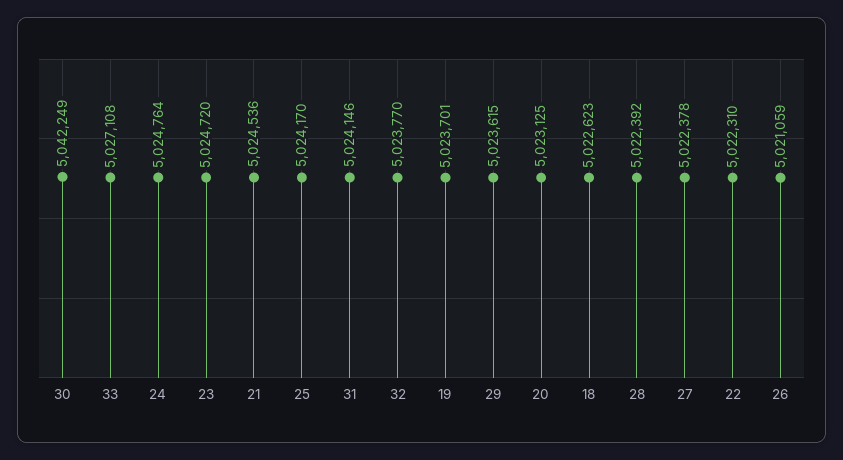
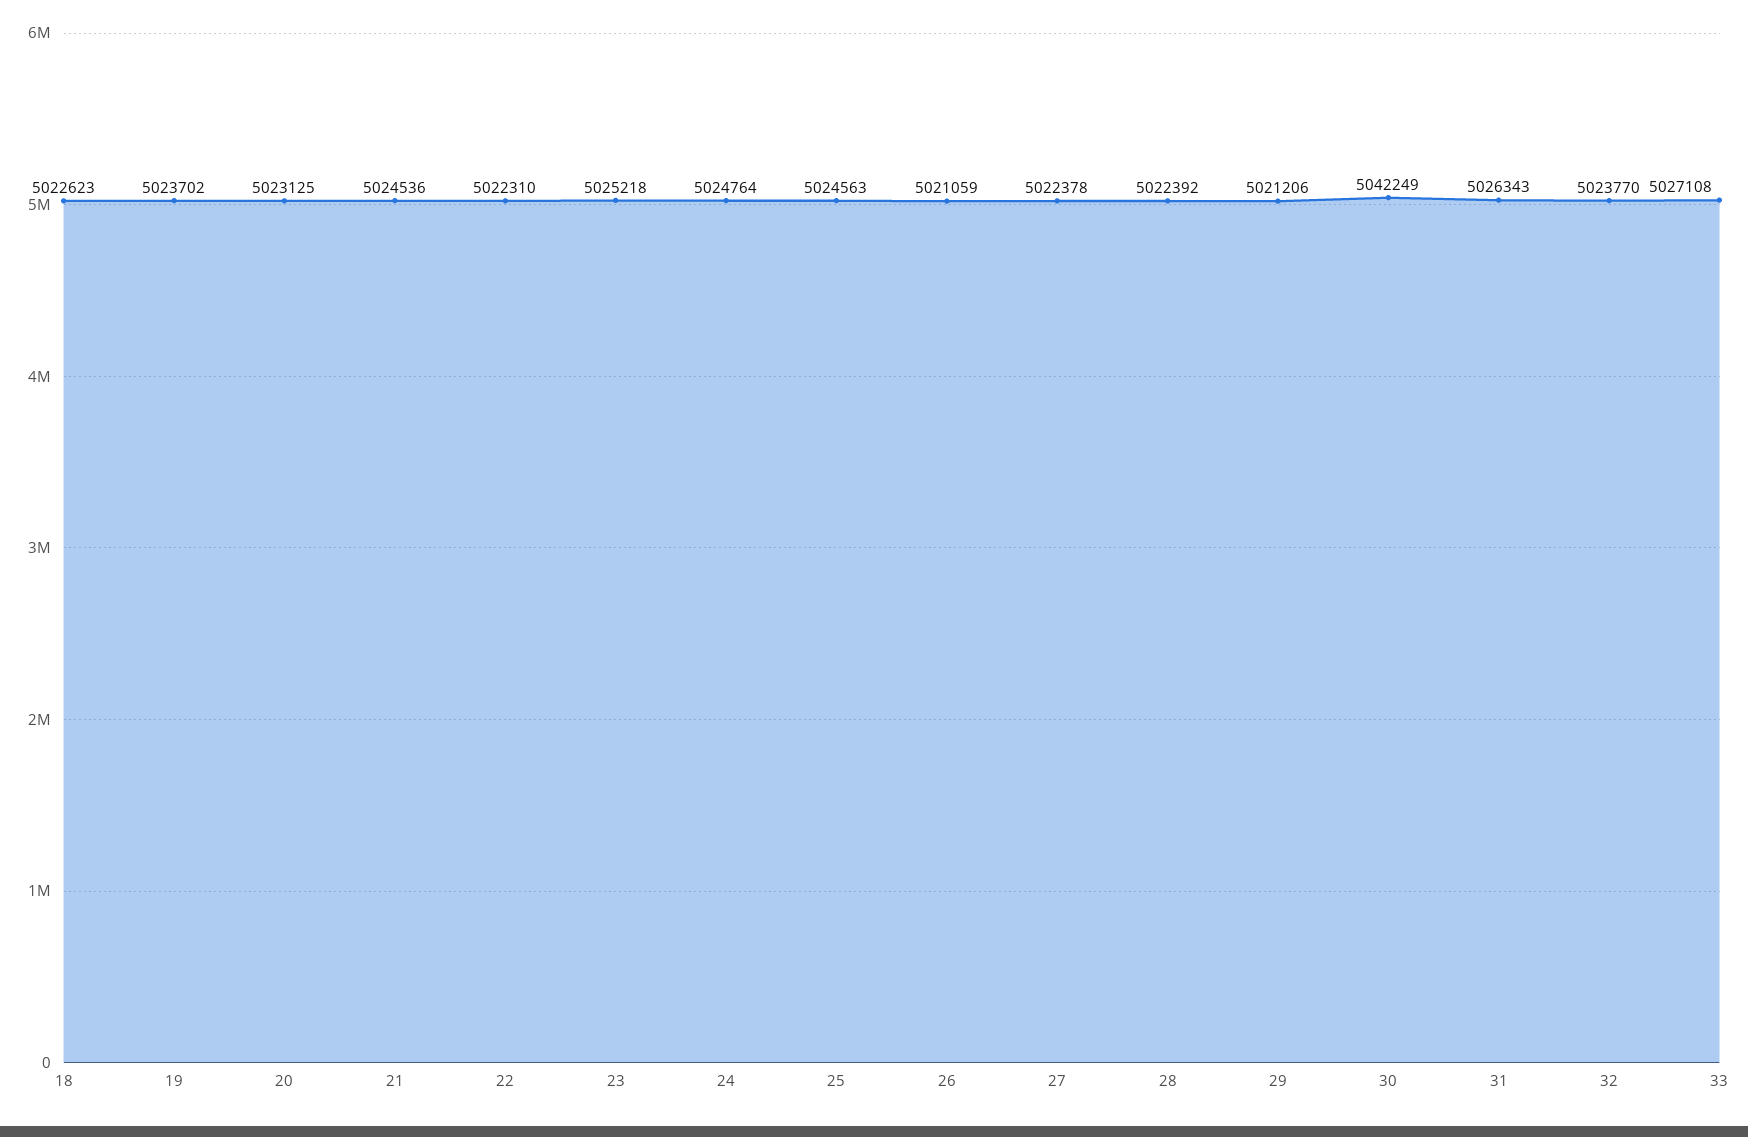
  {
    "30": 5042249,
    "33": 5027108,
    "24": 5024764,
-   "23": 5024720,
+   "23": 5025218,
    "21": 5024536,
-   "25": 5024170,
+   "25": 5024563,
-   "31": 5024146,
+   "31": 5026343,
    "32": 5023770,
-   "19": 5023701,
+   "19": 5023702,
-   "29": 5023615,
+   "29": 5021206,
    "20": 5023125,
    "18": 5022623,
    "28": 5022392,
    "27": 5022378,
    "22": 5022310,
    "26": 5021059
  }

